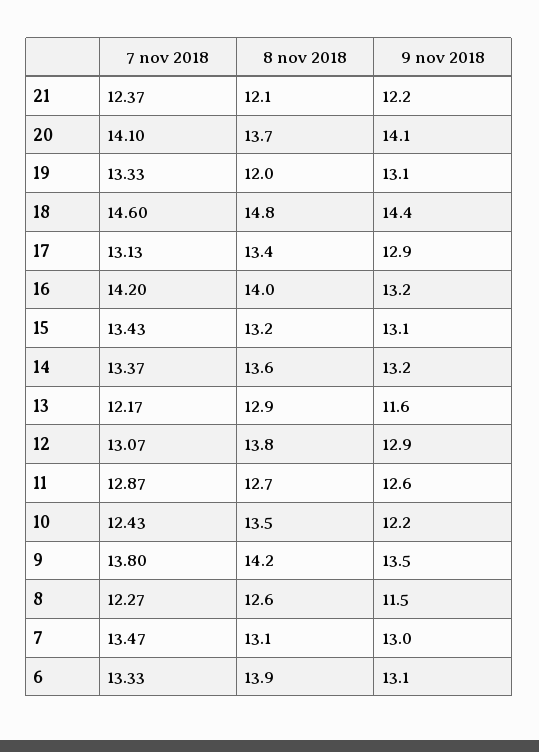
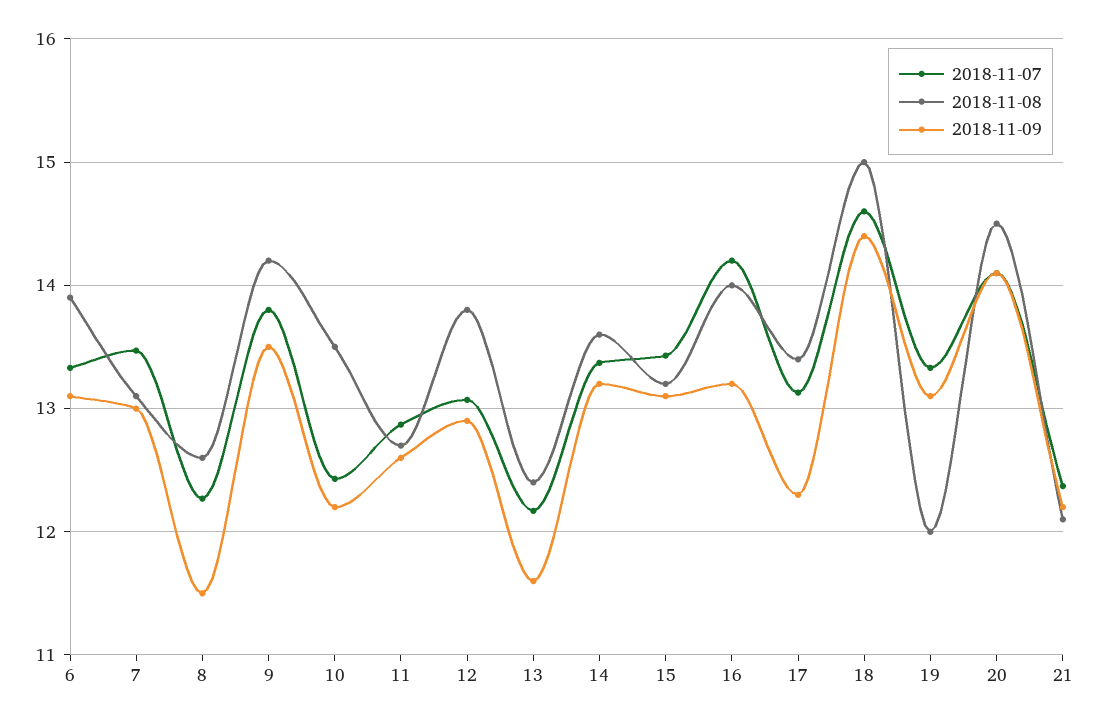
  {
    "7 nov 2018": {
      "21": 12.37,
      "20": 14.1,
      "19": 13.33,
      "18": 14.6,
      "17": 13.13,
      "16": 14.2,
      "15": 13.43,
      "14": 13.37,
      "13": 12.17,
      "12": 13.07,
      "11": 12.87,
      "10": 12.43,
      "9": 13.8,
      "8": 12.27,
      "7": 13.47,
      "6": 13.33
    },
    "8 nov 2018": {
      "21": 12.1,
-     "20": 13.7,
+     "20": 14.5,
      "19": 12,
-     "18": 14.8,
+     "18": 15,
      "17": 13.4,
      "16": 14,
      "15": 13.2,
      "14": 13.6,
-     "13": 12.9,
+     "13": 12.4,
      "12": 13.8,
      "11": 12.7,
      "10": 13.5,
      "9": 14.2,
      "8": 12.6,
      "7": 13.1,
      "6": 13.9
    },
    "9 nov 2018": {
      "21": 12.2,
      "20": 14.1,
      "19": 13.1,
      "18": 14.4,
-     "17": 12.9,
+     "17": 12.3,
      "16": 13.2,
      "15": 13.1,
      "14": 13.2,
      "13": 11.6,
      "12": 12.9,
      "11": 12.6,
      "10": 12.2,
      "9": 13.5,
      "8": 11.5,
      "7": 13,
      "6": 13.1
    }
  }

